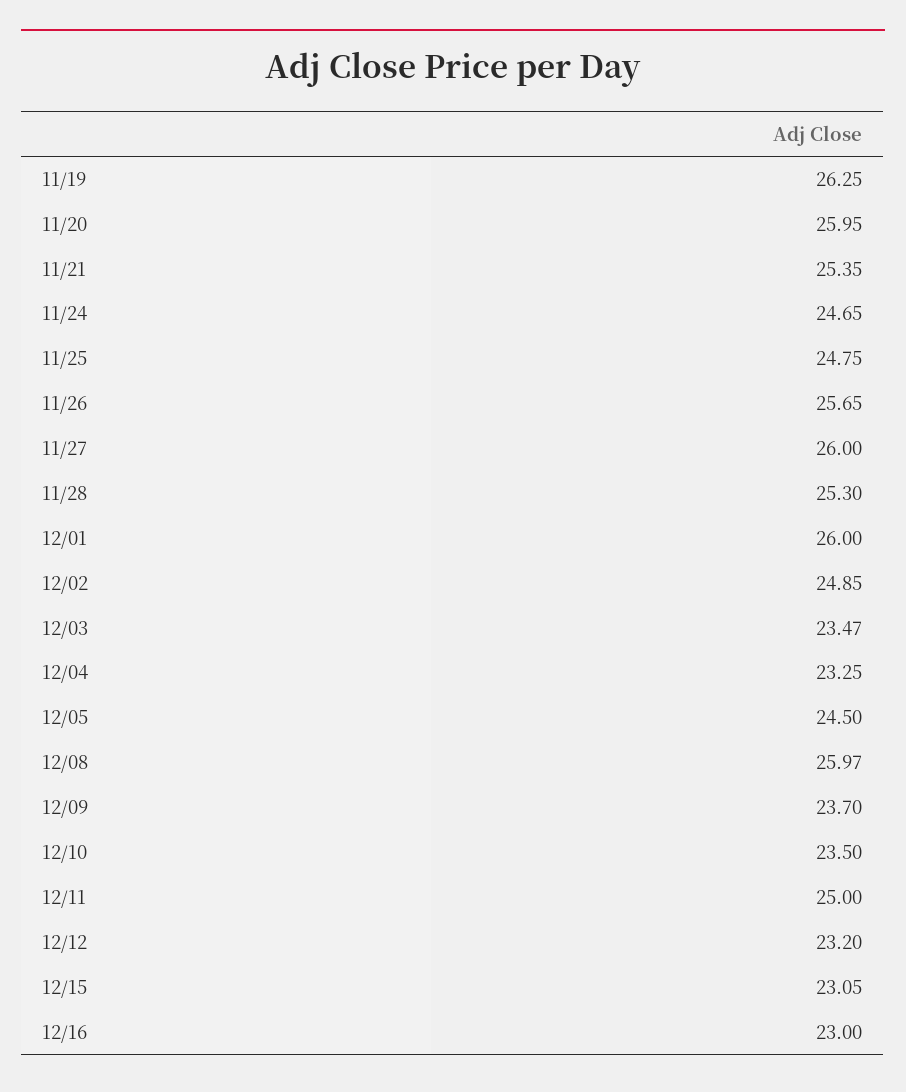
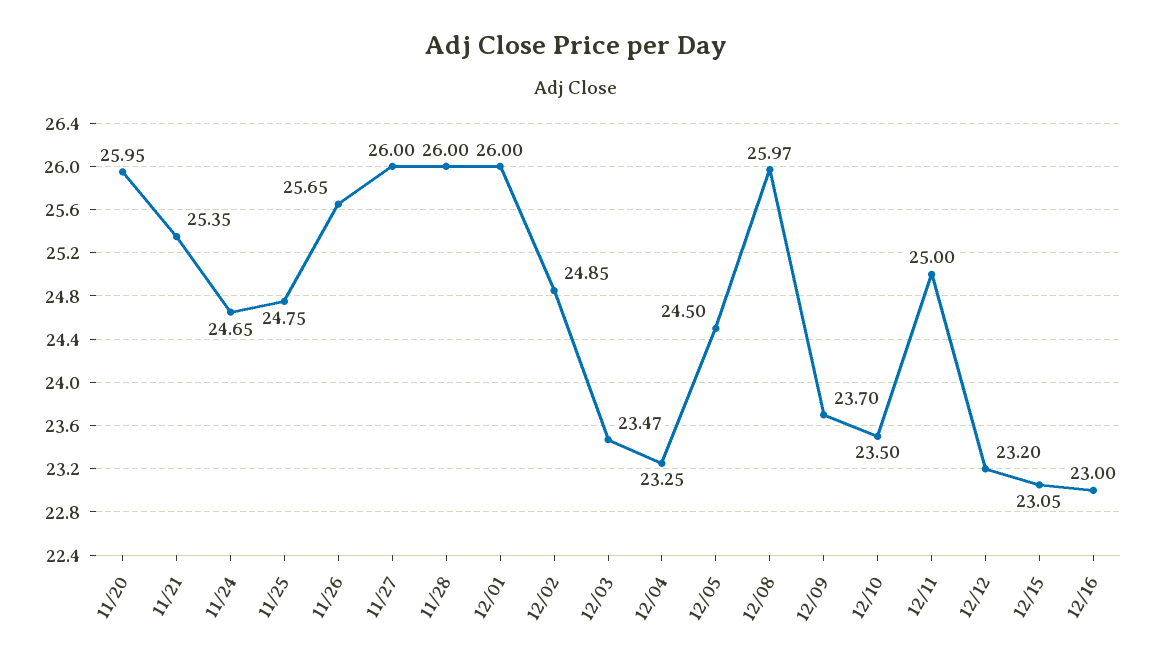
  {
-   "11/19": 26.25,
    "11/20": 25.95,
    "11/21": 25.35,
    "11/24": 24.65,
    "11/25": 24.75,
    "11/26": 25.65,
    "11/27": 26,
-   "11/28": 25.3,
+   "11/28": 26,
    "12/01": 26,
    "12/02": 24.85,
    "12/03": 23.47,
    "12/04": 23.25,
    "12/05": 24.5,
    "12/08": 25.97,
    "12/09": 23.7,
    "12/10": 23.5,
    "12/11": 25,
    "12/12": 23.2,
    "12/15": 23.05,
    "12/16": 23
  }

